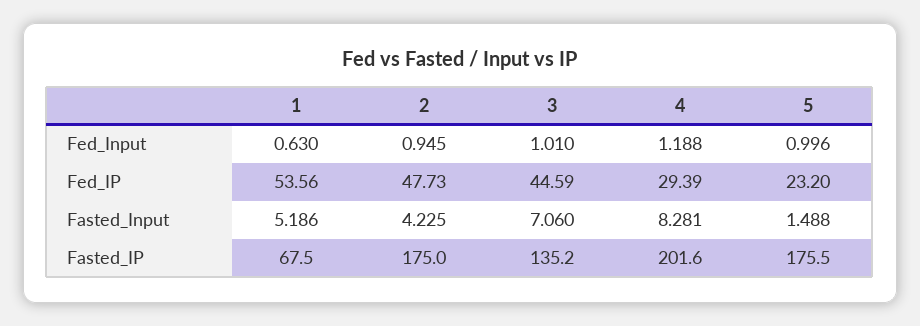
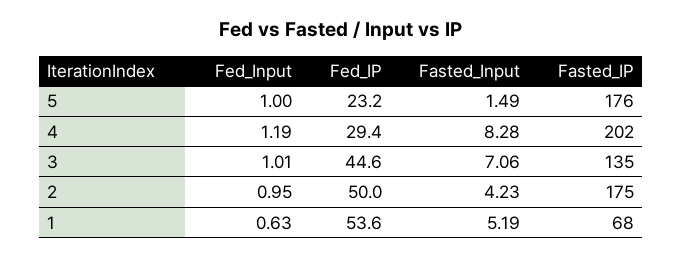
  {
    "1": {
      "Fed_Input": 0.63,
      "Fed_IP": 53.56,
      "Fasted_Input": 5.186,
      "Fasted_IP": 67.5
    },
    "2": {
      "Fed_Input": 0.945,
-     "Fed_IP": 47.73,
+     "Fed_IP": 50,
      "Fasted_Input": 4.225,
      "Fasted_IP": 175
    },
    "3": {
      "Fed_Input": 1.01,
      "Fed_IP": 44.59,
      "Fasted_Input": 7.06,
      "Fasted_IP": 135.2
    },
    "4": {
      "Fed_Input": 1.188,
      "Fed_IP": 29.39,
      "Fasted_Input": 8.281,
      "Fasted_IP": 201.6
    },
    "5": {
      "Fed_Input": 0.996,
      "Fed_IP": 23.2,
      "Fasted_Input": 1.488,
      "Fasted_IP": 175.5
    }
  }

